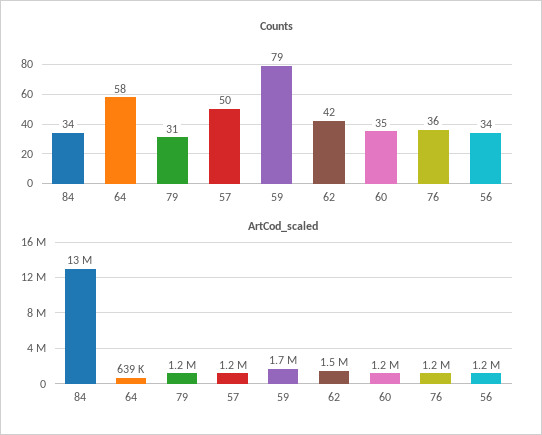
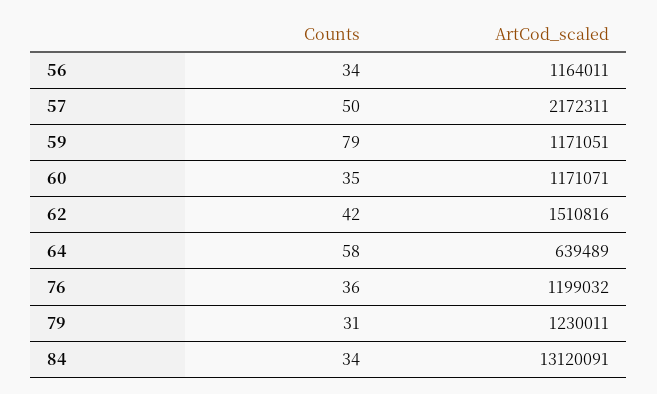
  {
    "Counts": {
      "84": 34,
      "64": 58,
      "79": 31,
      "57": 50,
      "59": 79,
      "62": 42,
      "60": 35,
      "76": 36,
      "56": 34
    },
    "ArtCod_scaled": {
      "84": 13120091,
      "64": 639489,
      "79": 1230011,
-     "57": 1200000,
+     "57": 2172311,
-     "59": 1700000,
+     "59": 1171051,
      "62": 1510816,
      "60": 1171071,
      "76": 1199032,
      "56": 1164011
    }
  }

